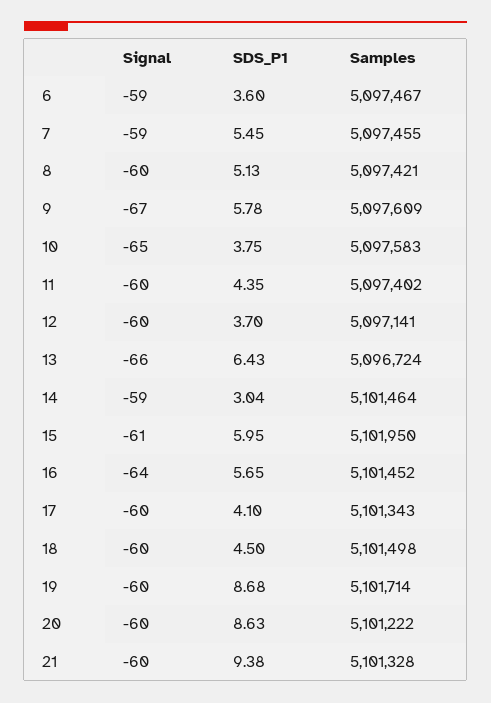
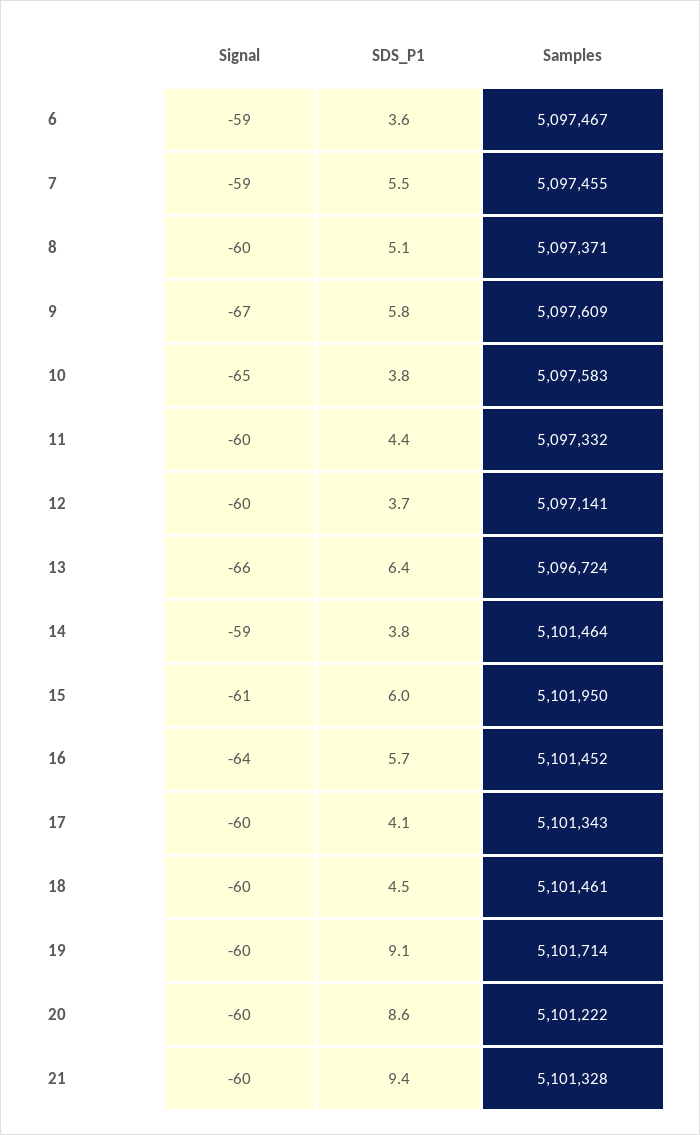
  {
    "Signal": {
      "6": -59,
      "7": -59,
      "8": -60,
      "9": -67,
      "10": -65,
      "11": -60,
      "12": -60,
      "13": -66,
      "14": -59,
      "15": -61,
      "16": -64,
      "17": -60,
      "18": -60,
      "19": -60,
      "20": -60,
      "21": -60
    },
    "SDS_P1": {
      "6": 3.6,
      "7": 5.45,
      "8": 5.13,
      "9": 5.78,
      "10": 3.75,
      "11": 4.35,
      "12": 3.7,
      "13": 6.43,
-     "14": 3.04,
+     "14": 3.8,
      "15": 5.95,
      "16": 5.65,
      "17": 4.1,
      "18": 4.5,
-     "19": 8.68,
+     "19": 9.1,
      "20": 8.63,
      "21": 9.38
    },
    "Samples": {
      "6": 5097467,
      "7": 5097455,
-     "8": 5097421,
+     "8": 5097371,
      "9": 5097609,
      "10": 5097583,
-     "11": 5097402,
+     "11": 5097332,
      "12": 5097141,
      "13": 5096724,
      "14": 5101464,
      "15": 5101950,
      "16": 5101452,
      "17": 5101343,
-     "18": 5101498,
+     "18": 5101461,
      "19": 5101714,
      "20": 5101222,
      "21": 5101328
    }
  }

